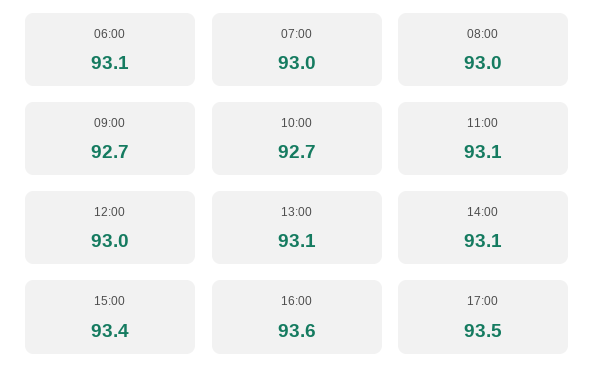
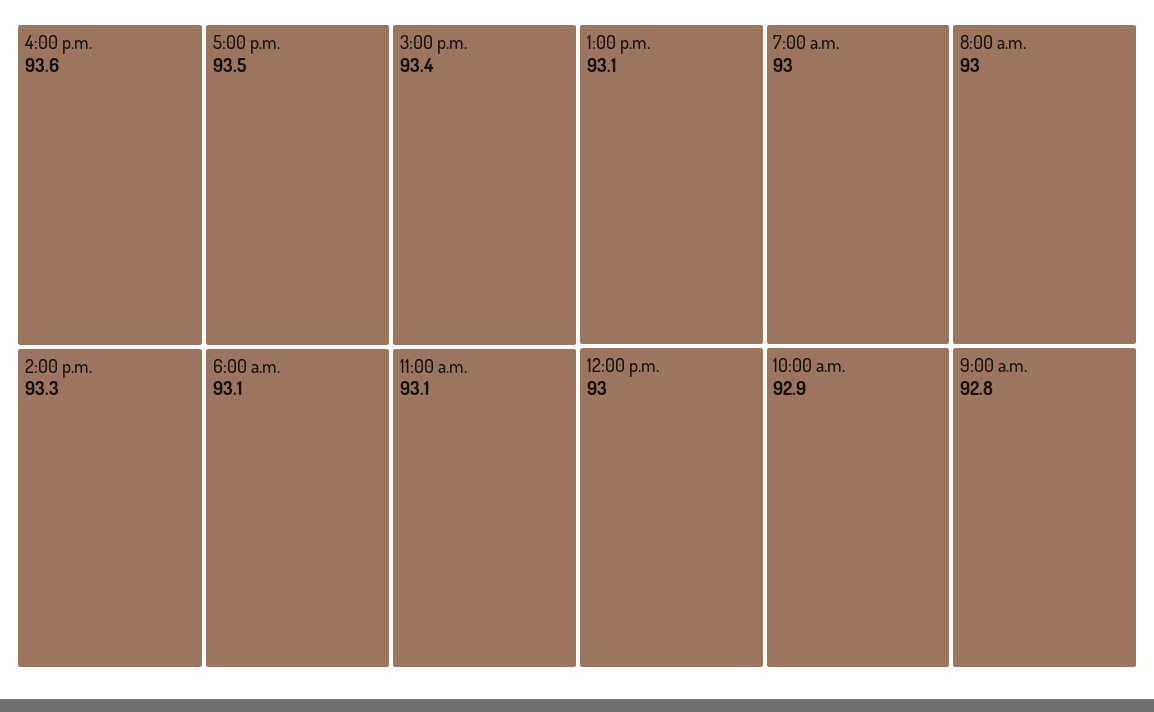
  {
    "06:00": 93.1,
    "07:00": 93,
    "08:00": 93,
-   "09:00": 92.7,
+   "09:00": 92.8,
-   "10:00": 92.7,
+   "10:00": 92.9,
    "11:00": 93.1,
    "12:00": 93,
    "13:00": 93.1,
-   "14:00": 93.1,
+   "14:00": 93.3,
    "15:00": 93.4,
    "16:00": 93.6,
    "17:00": 93.5
  }

